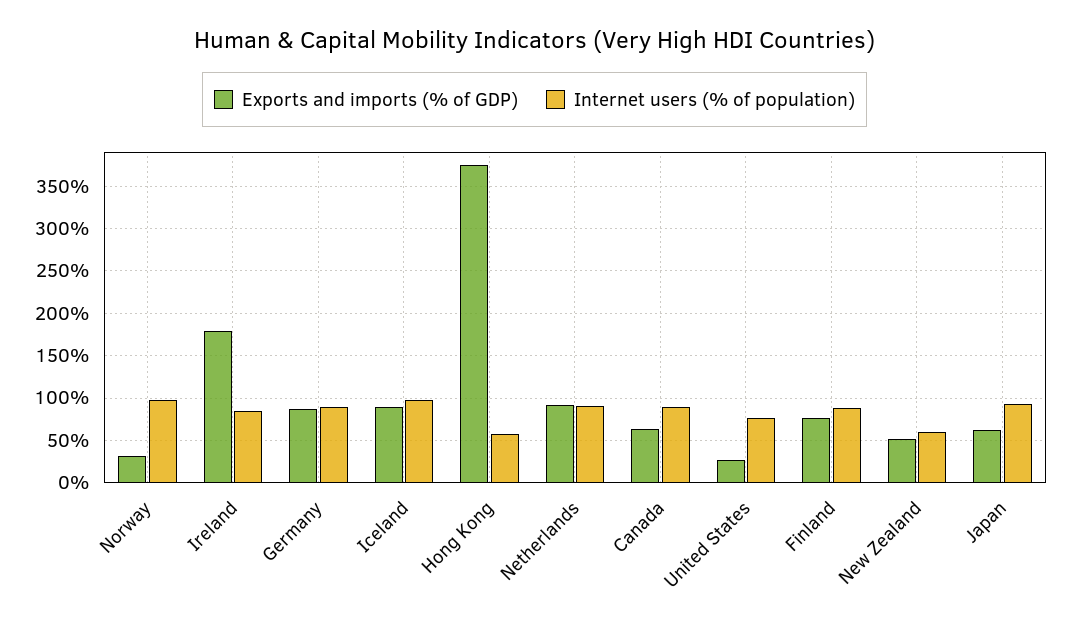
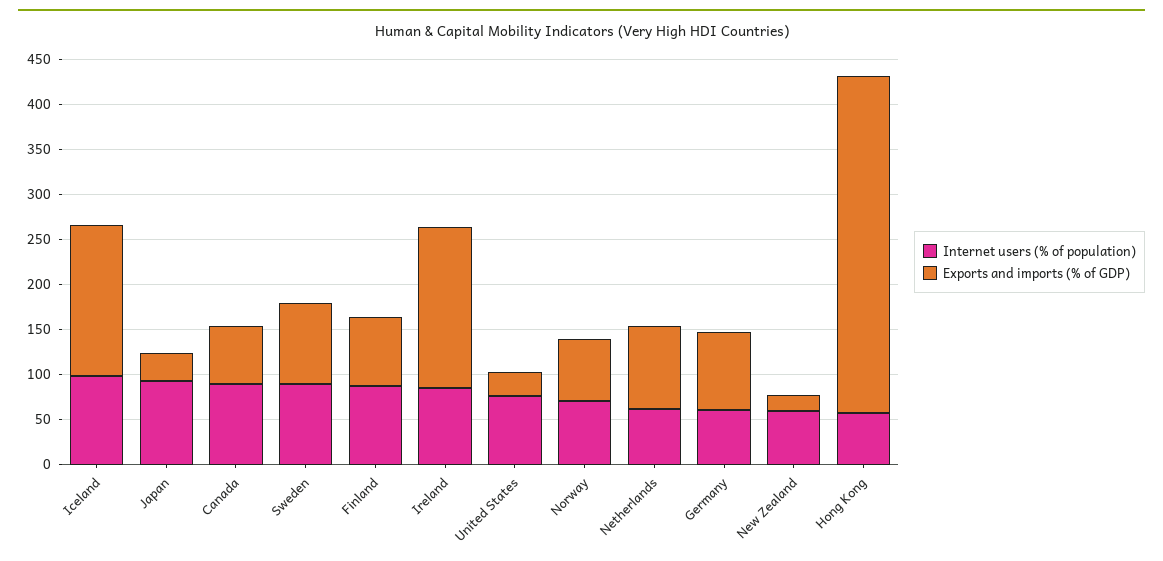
  {
    "Exports and imports (% of GDP)": {
-     "Norway": 30,
+     "Norway": 70,
      "Ireland": 180,
      "Germany": 90,
-     "Iceland": 90,
+     "Iceland": 170,
      "Hong Kong": 380,
      "Netherlands": 90,
      "Canada": 60,
      "United States": 30,
      "Finland": 80,
-     "New Zealand": 50,
+     "New Zealand": 20,
-     "Japan": 60
+     "Japan": 30,
+     "Sweden": 90
    },
    "Internet users (% of population)": {
-     "Norway": 100,
+     "Norway": 70,
      "Ireland": 90,
-     "Germany": 90,
+     "Germany": 60,
      "Iceland": 100,
      "Hong Kong": 60,
-     "Netherlands": 90,
+     "Netherlands": 60,
      "Canada": 90,
      "United States": 80,
      "Finland": 90,
      "New Zealand": 60,
-     "Japan": 90
+     "Japan": 90,
+     "Sweden": 90
    }
  }

